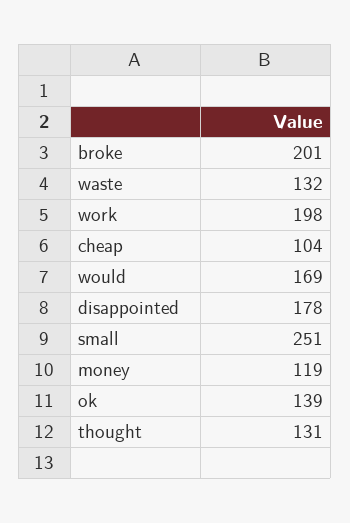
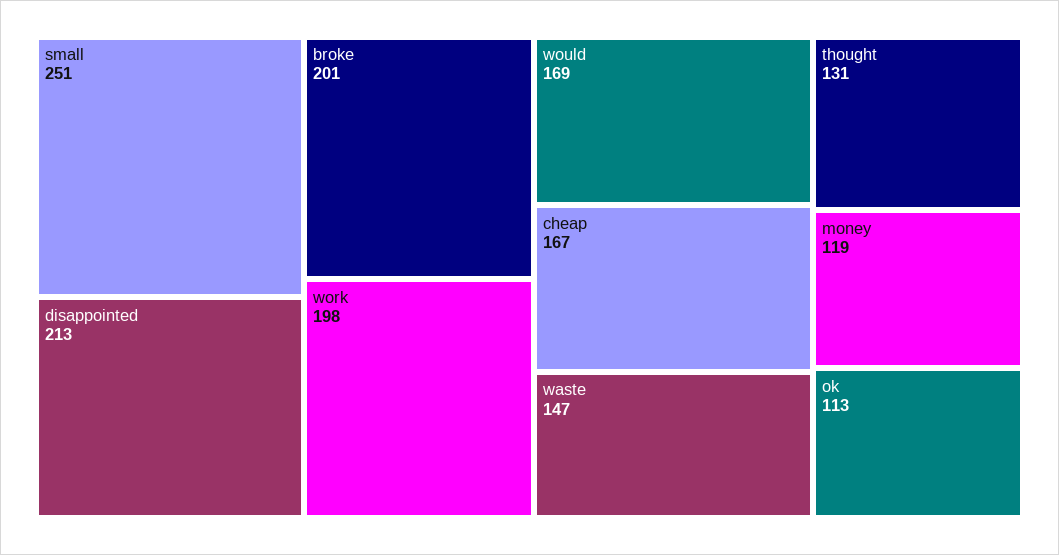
  {
    "broke": 201,
-   "waste": 132,
+   "waste": 147,
    "work": 198,
-   "cheap": 104,
+   "cheap": 167,
    "would": 169,
-   "disappointed": 178,
+   "disappointed": 213,
    "small": 251,
    "money": 119,
-   "ok": 139,
+   "ok": 113,
    "thought": 131
  }

